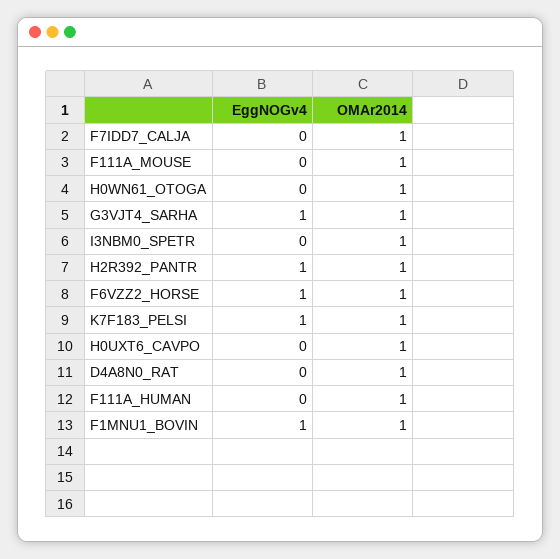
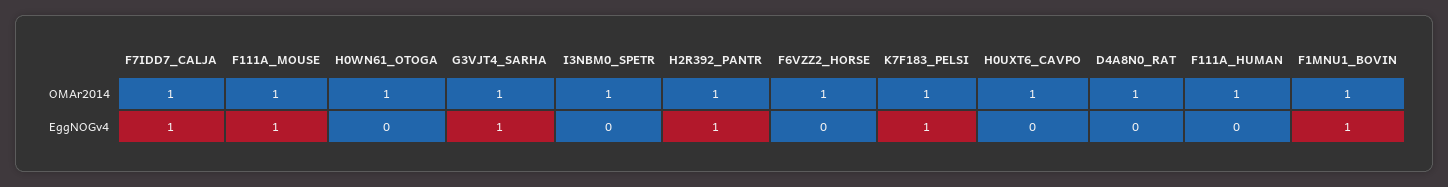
  {
    "EggNOGv4": {
-     "F7IDD7_CALJA": 0,
+     "F7IDD7_CALJA": 1,
-     "F111A_MOUSE": 0,
+     "F111A_MOUSE": 1,
      "H0WN61_OTOGA": 0,
      "G3VJT4_SARHA": 1,
      "I3NBM0_SPETR": 0,
      "H2R392_PANTR": 1,
-     "F6VZZ2_HORSE": 1,
+     "F6VZZ2_HORSE": 0,
      "K7F183_PELSI": 1,
      "H0UXT6_CAVPO": 0,
      "D4A8N0_RAT": 0,
      "F111A_HUMAN": 0,
      "F1MNU1_BOVIN": 1
    },
    "OMAr2014": {
      "F7IDD7_CALJA": 1,
      "F111A_MOUSE": 1,
      "H0WN61_OTOGA": 1,
      "G3VJT4_SARHA": 1,
      "I3NBM0_SPETR": 1,
      "H2R392_PANTR": 1,
      "F6VZZ2_HORSE": 1,
      "K7F183_PELSI": 1,
      "H0UXT6_CAVPO": 1,
      "D4A8N0_RAT": 1,
      "F111A_HUMAN": 1,
      "F1MNU1_BOVIN": 1
    }
  }

